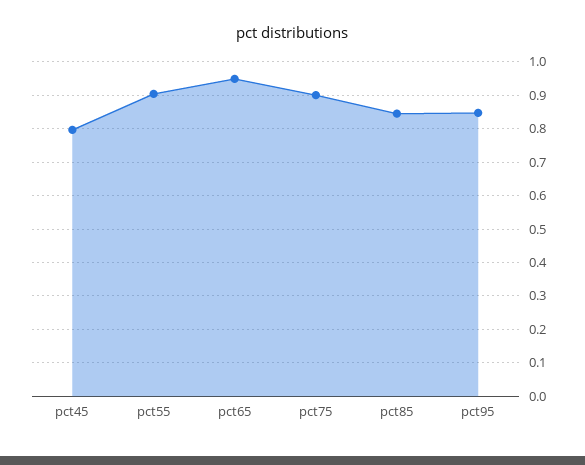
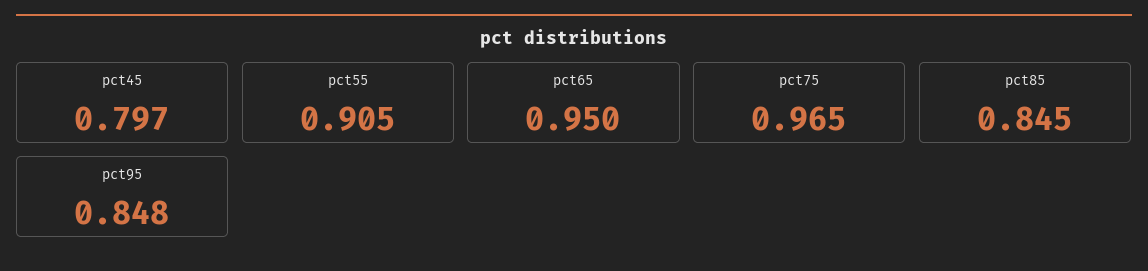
  {
    "pct45": 0.797,
    "pct55": 0.905,
    "pct65": 0.95,
-   "pct75": 0.9,
+   "pct75": 0.965,
    "pct85": 0.845,
    "pct95": 0.848
  }

